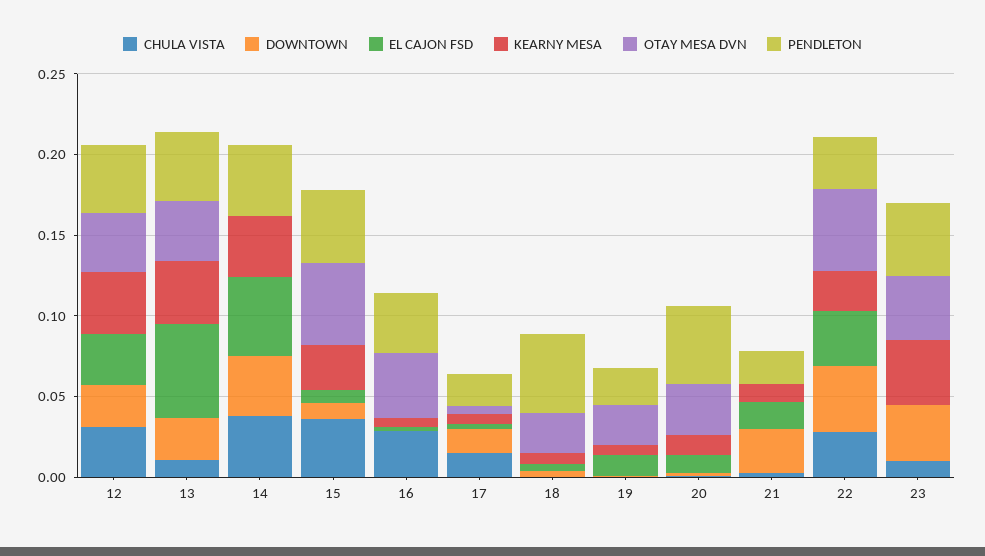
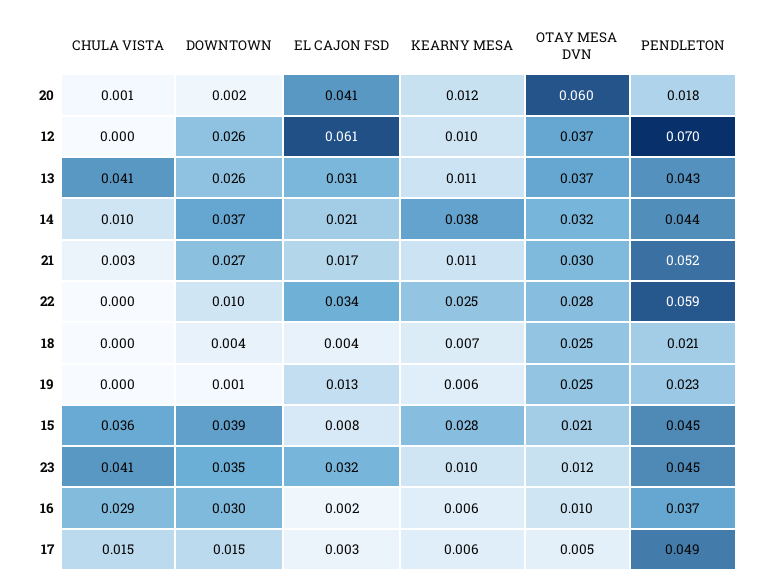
  {
    "CHULA VISTA": {
-     "12": 0.03,
+     "12": 0,
-     "13": 0.01,
+     "13": 0.041,
-     "14": 0.04,
+     "14": 0.01,
      "15": 0.036,
      "16": 0.029,
      "17": 0.015,
      "18": 0,
      "19": 0,
      "20": 0.001,
      "21": 0.003,
-     "22": 0.03,
+     "22": 0,
-     "23": 0.01
+     "23": 0.041
    },
    "DOWNTOWN": {
      "12": 0.026,
      "13": 0.026,
      "14": 0.037,
-     "15": 0.01,
+     "15": 0.039,
-     "16": 0,
+     "16": 0.03,
      "17": 0.015,
      "18": 0.004,
      "19": 0.001,
      "20": 0.002,
      "21": 0.027,
-     "22": 0.04,
+     "22": 0.01,
      "23": 0.035
    },
    "EL CAJON FSD": {
-     "12": 0.03,
+     "12": 0.061,
-     "13": 0.06,
+     "13": 0.031,
-     "14": 0.05,
+     "14": 0.021,
      "15": 0.008,
      "16": 0.002,
      "17": 0.003,
      "18": 0.004,
      "19": 0.013,
-     "20": 0.01,
+     "20": 0.041,
      "21": 0.017,
      "22": 0.034,
-     "23": 0
+     "23": 0.032
    },
    "KEARNY MESA": {
-     "12": 0.04,
+     "12": 0.01,
-     "13": 0.04,
+     "13": 0.011,
      "14": 0.038,
      "15": 0.028,
      "16": 0.006,
      "17": 0.006,
      "18": 0.007,
      "19": 0.006,
      "20": 0.012,
      "21": 0.011,
      "22": 0.025,
-     "23": 0.04
+     "23": 0.01
    },
    "OTAY MESA DVN": {
      "12": 0.037,
      "13": 0.037,
-     "14": 0,
+     "14": 0.032,
-     "15": 0.05,
+     "15": 0.021,
-     "16": 0.04,
+     "16": 0.01,
      "17": 0.005,
      "18": 0.025,
      "19": 0.025,
-     "20": 0.03,
+     "20": 0.06,
-     "21": 0,
+     "21": 0.03,
-     "22": 0.05,
+     "22": 0.028,
-     "23": 0.04
+     "23": 0.012
    },
    "PENDLETON": {
-     "12": 0.04,
+     "12": 0.07,
      "13": 0.043,
      "14": 0.044,
      "15": 0.045,
      "16": 0.037,
-     "17": 0.02,
+     "17": 0.049,
-     "18": 0.05,
+     "18": 0.021,
      "19": 0.023,
-     "20": 0.05,
+     "20": 0.018,
-     "21": 0.02,
+     "21": 0.052,
-     "22": 0.03,
+     "22": 0.059,
      "23": 0.045
    }
  }

